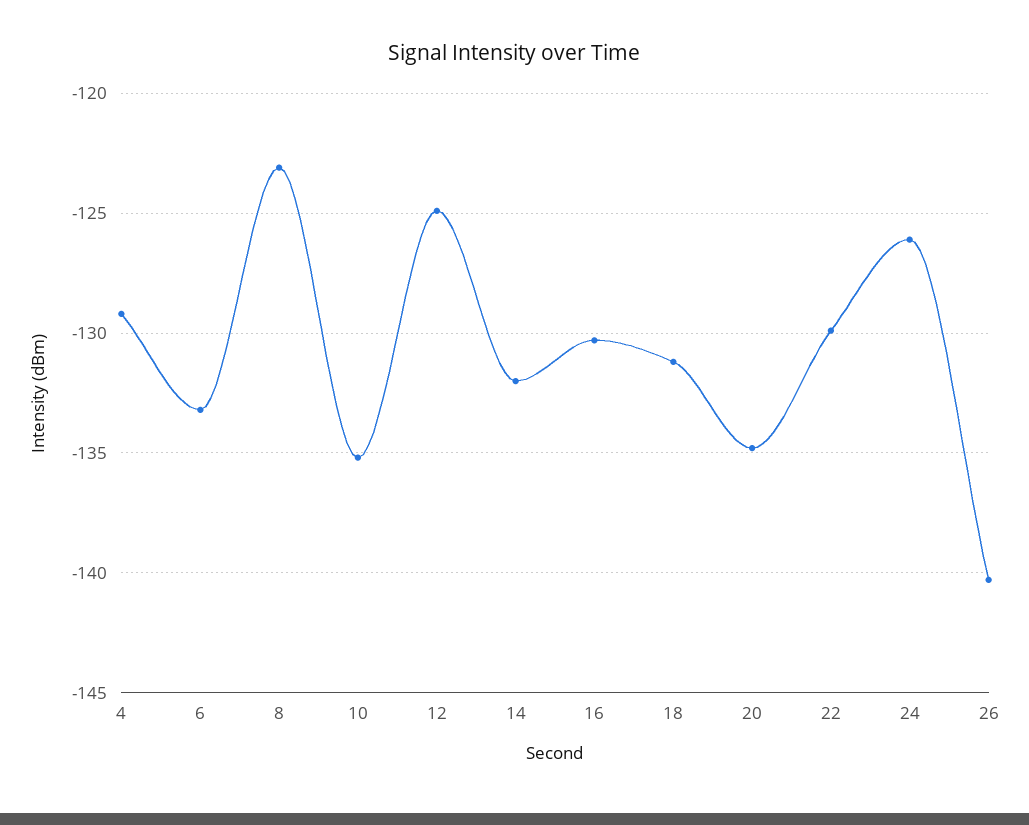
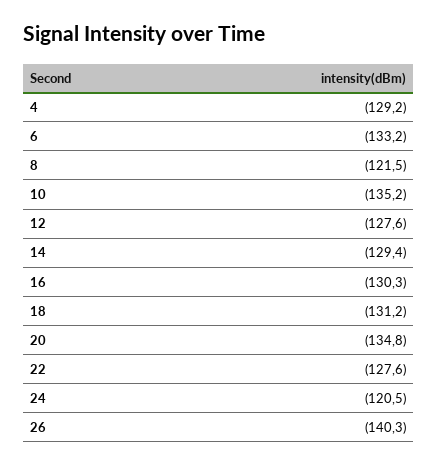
  {
    "4": -129.2,
    "6": -133.2,
-   "8": -123,
+   "8": -121.5,
    "10": -135.2,
-   "12": -125,
+   "12": -127.6,
-   "14": -132,
+   "14": -129.4,
    "16": -130.3,
    "18": -131.2,
    "20": -134.8,
-   "22": -130,
+   "22": -127.6,
-   "24": -126,
+   "24": -120.5,
    "26": -140.3
  }

